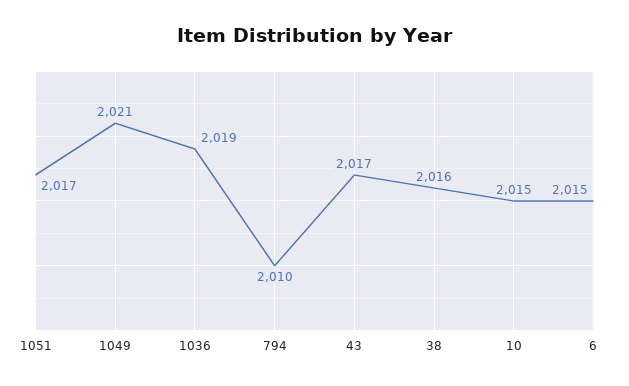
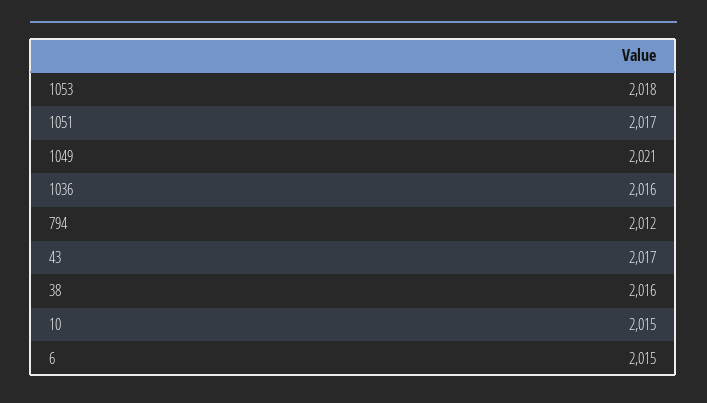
  {
    "1051": 2017,
    "1049": 2021,
-   "1036": 2019,
+   "1036": 2016,
-   "794": 2010,
+   "794": 2012,
    "43": 2017,
    "38": 2016,
    "10": 2015,
-   "6": 2015
+   "6": 2015,
+   "1053": 2018
  }

